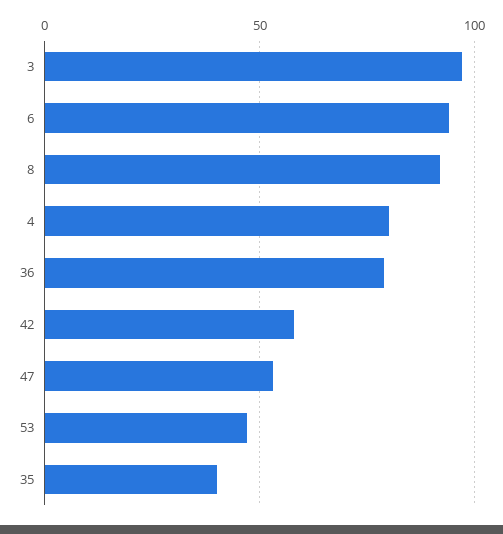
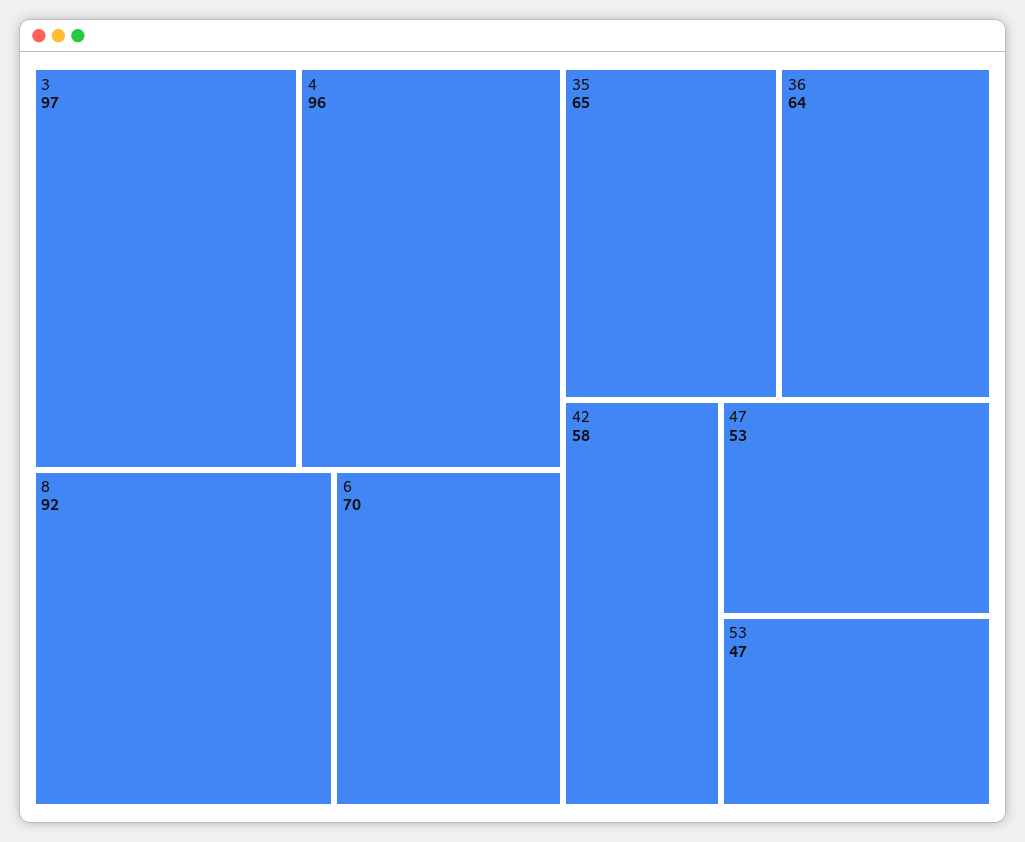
  {
    "3": 97,
-   "6": 95,
+   "6": 70,
    "8": 92,
-   "4": 80,
+   "4": 96,
-   "36": 80,
+   "36": 64,
    "42": 58,
    "47": 53,
    "53": 47,
-   "35": 40
+   "35": 65
  }

